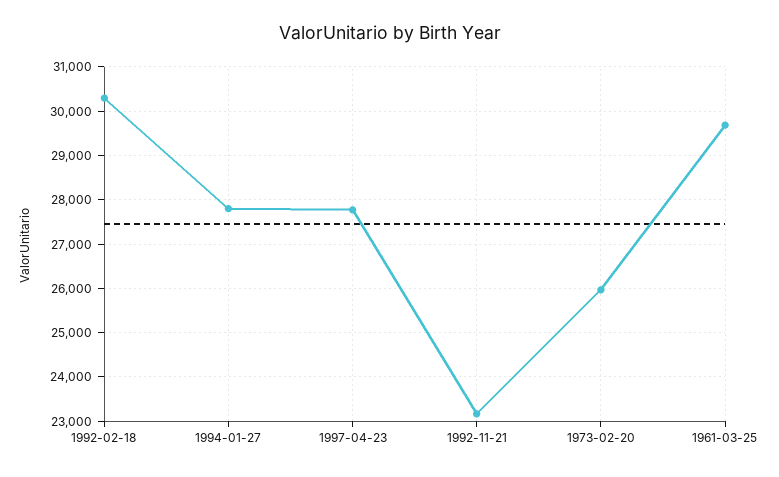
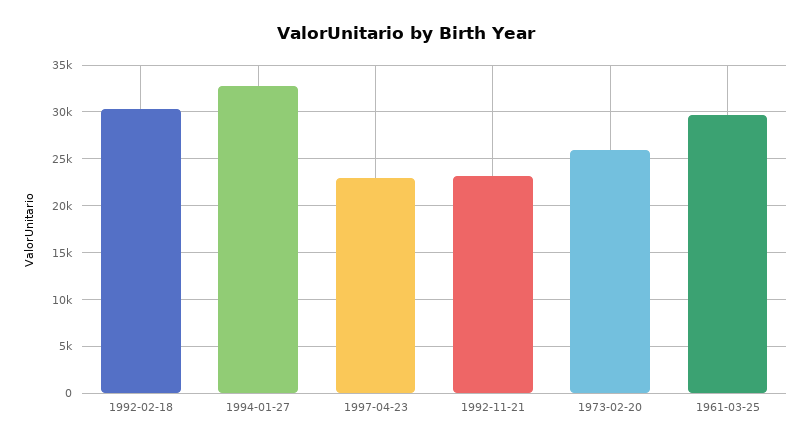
  {
    "1992-02-18": 30200,
-   "1994-01-27": 27800,
+   "1994-01-27": 33000,
-   "1997-04-23": 27800,
+   "1997-04-23": 23000,
    "1992-11-21": 23200,
    "1973-02-20": 26000,
    "1961-03-25": 29600
  }

